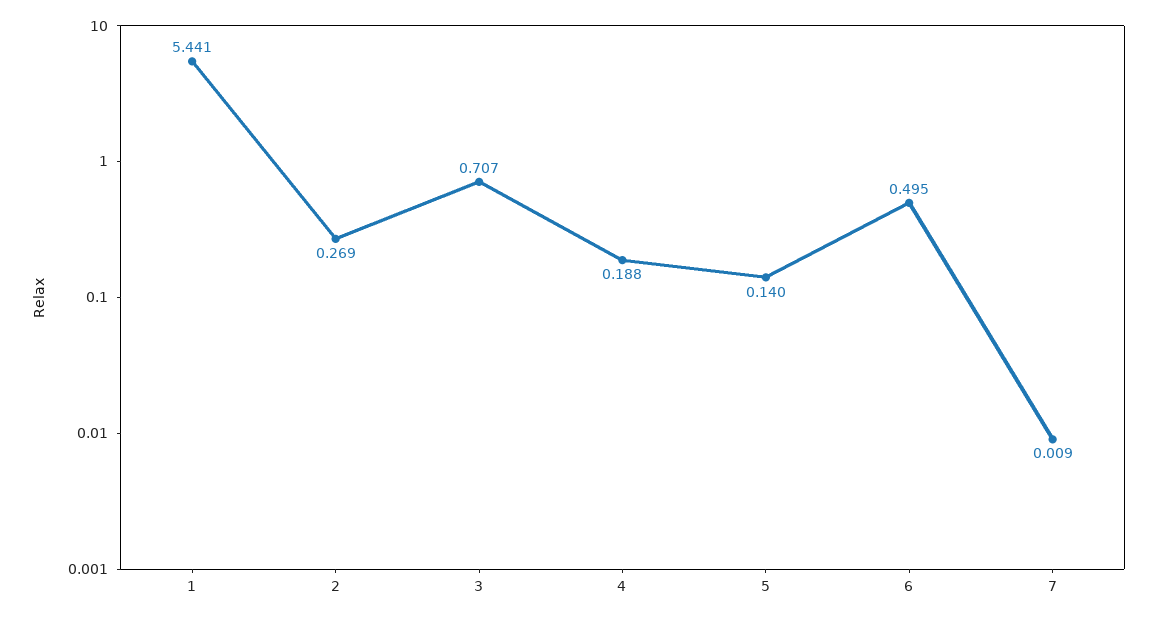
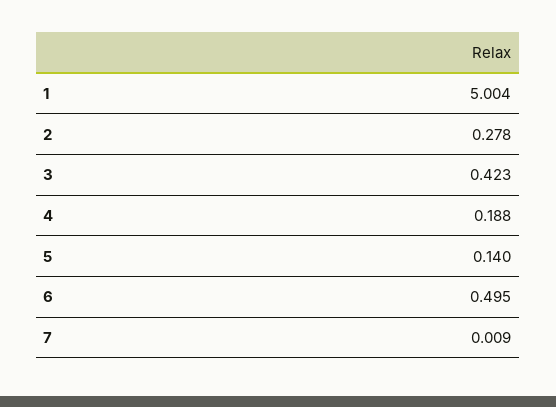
  {
-   "1": 5.441,
+   "1": 5.004,
-   "2": 0.269,
+   "2": 0.278,
-   "3": 0.707,
+   "3": 0.423,
    "4": 0.188,
    "5": 0.14,
    "6": 0.495,
    "7": 0.009
  }

